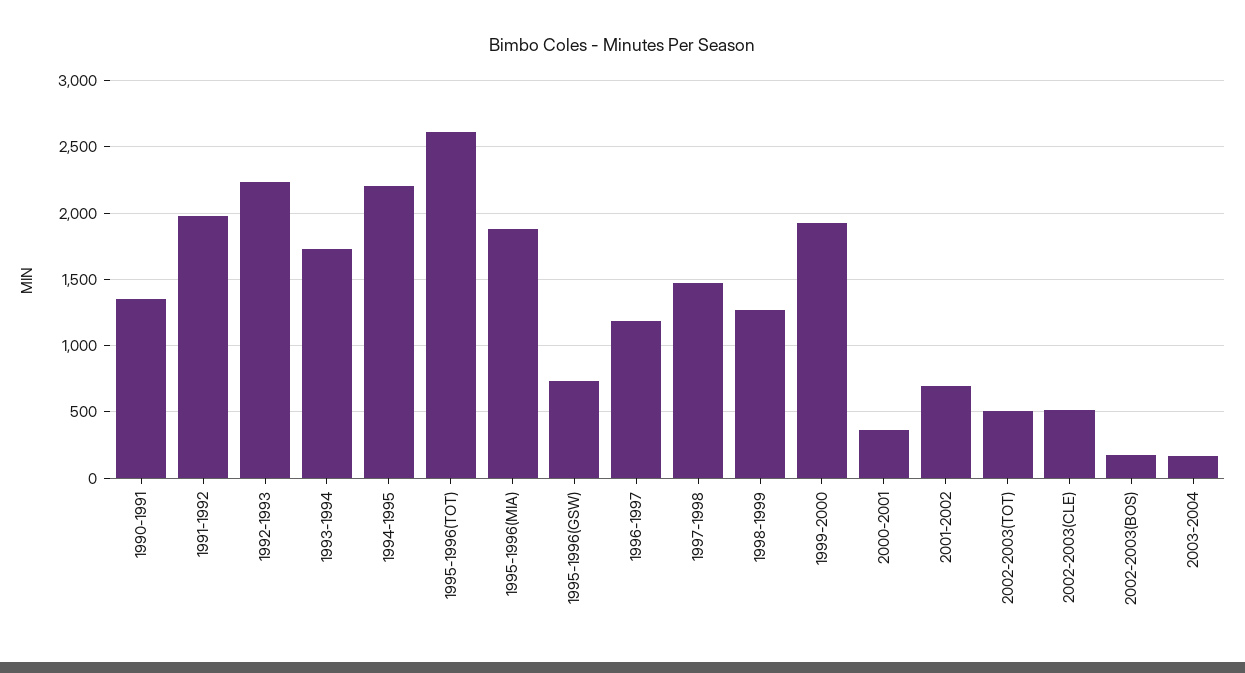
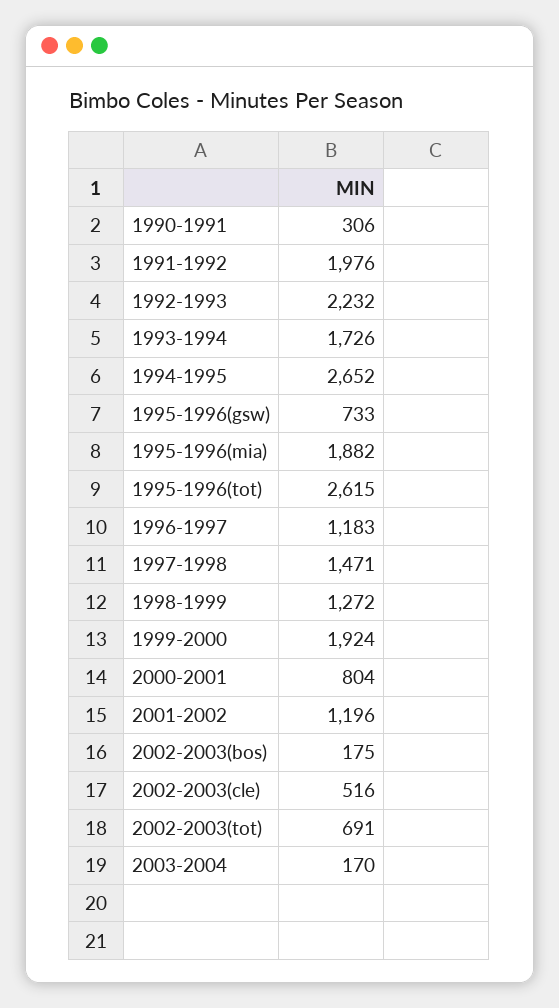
  {
-   "1990-1991": 1350,
+   "1990-1991": 306,
    "1991-1992": 1976,
    "1992-1993": 2232,
    "1993-1994": 1726,
-   "1994-1995": 2200,
+   "1994-1995": 2652,
    "1995-1996(TOT)": 2615,
    "1995-1996(MIA)": 1882,
    "1995-1996(GSW)": 733,
    "1996-1997": 1183,
    "1997-1998": 1471,
    "1998-1999": 1272,
    "1999-2000": 1924,
-   "2000-2001": 350,
+   "2000-2001": 804,
-   "2001-2002": 700,
+   "2001-2002": 1196,
-   "2002-2003(TOT)": 500,
+   "2002-2003(TOT)": 691,
    "2002-2003(CLE)": 516,
    "2002-2003(BOS)": 175,
    "2003-2004": 170
  }

